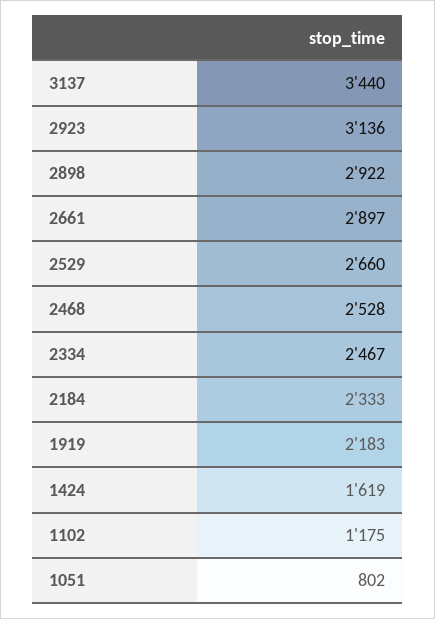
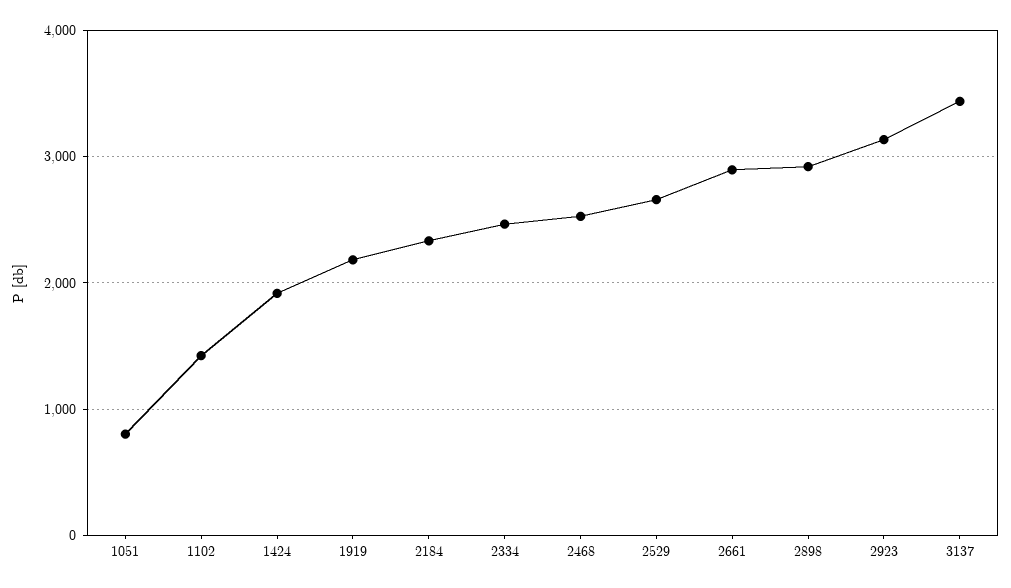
  {
    "3137": 3440,
    "2923": 3136,
    "2898": 2922,
    "2661": 2897,
    "2529": 2660,
    "2468": 2528,
    "2334": 2467,
    "2184": 2333,
    "1919": 2183,
-   "1424": 1619,
+   "1424": 1900,
-   "1102": 1175,
+   "1102": 1400,
    "1051": 802
  }

